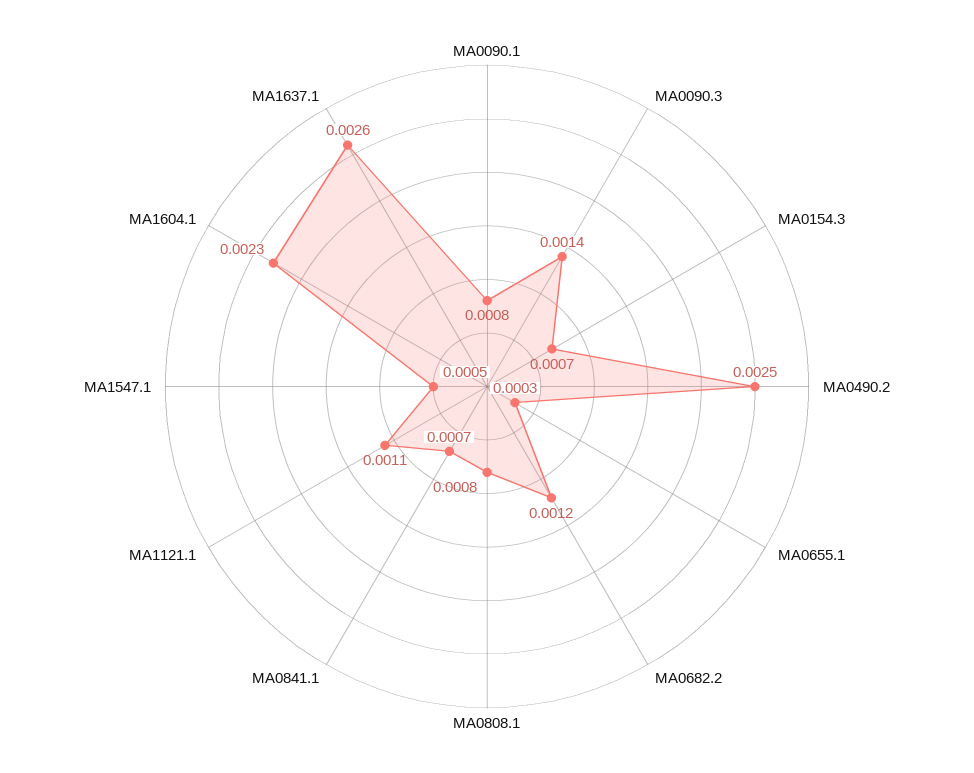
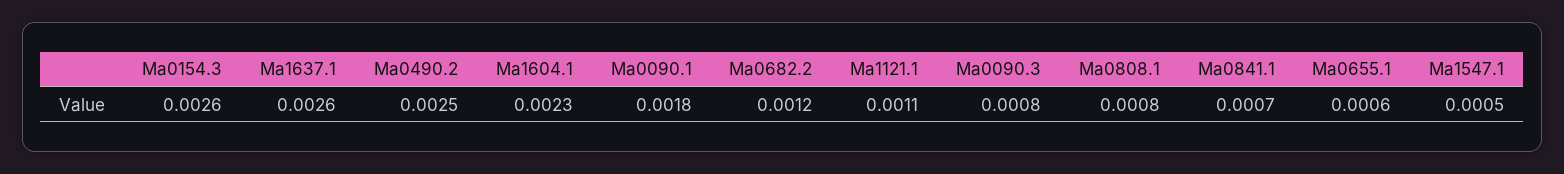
  {
-   "MA0090.1": 0.0008,
+   "MA0090.1": 0.0018,
-   "MA0090.3": 0.0014,
+   "MA0090.3": 0.0008,
-   "MA0154.3": 0.0007,
+   "MA0154.3": 0.0026,
    "MA0490.2": 0.0025,
-   "MA0655.1": 0.0003,
+   "MA0655.1": 0.0006,
    "MA0682.2": 0.0012,
    "MA0808.1": 0.0008,
    "MA0841.1": 0.0007,
    "MA1121.1": 0.0011,
    "MA1547.1": 0.0005,
    "MA1604.1": 0.0023,
    "MA1637.1": 0.0026
  }

